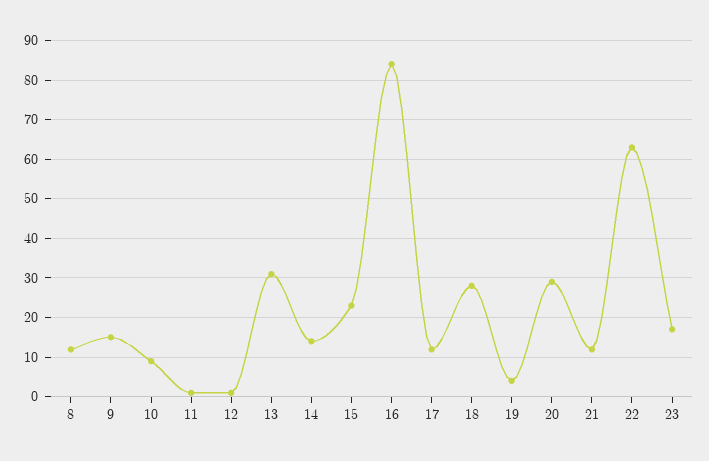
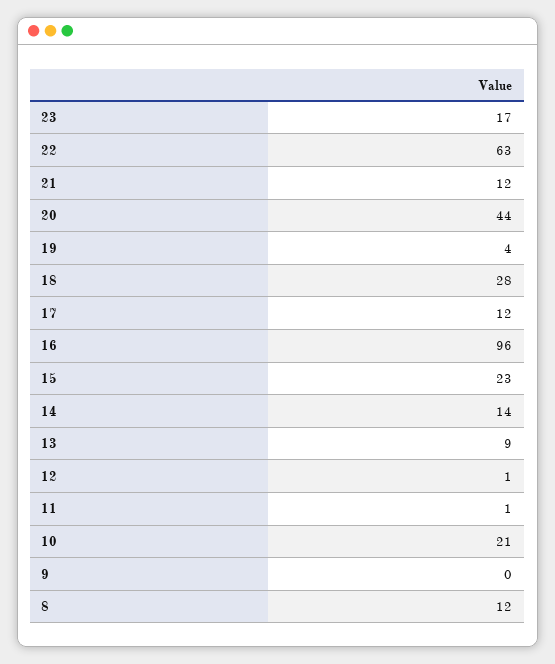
  {
    "8": 12,
-   "9": 15,
+   "9": 0,
-   "10": 10,
+   "10": 21,
    "11": 1,
    "12": 1,
-   "13": 30,
+   "13": 9,
    "14": 14,
    "15": 23,
-   "16": 85,
+   "16": 96,
    "17": 12,
    "18": 28,
    "19": 4,
-   "20": 30,
+   "20": 44,
    "21": 12,
    "22": 63,
    "23": 17
  }

